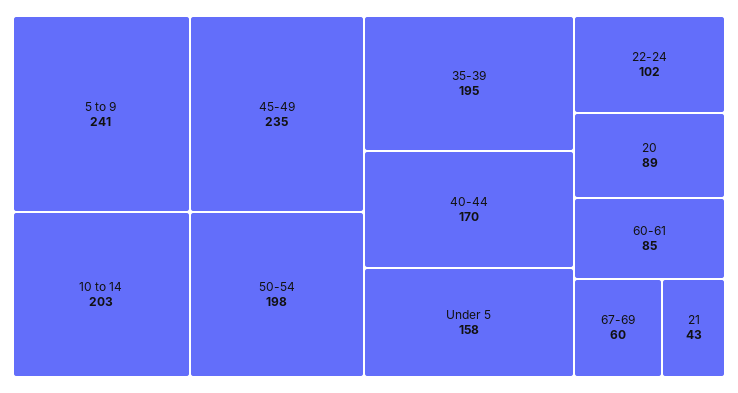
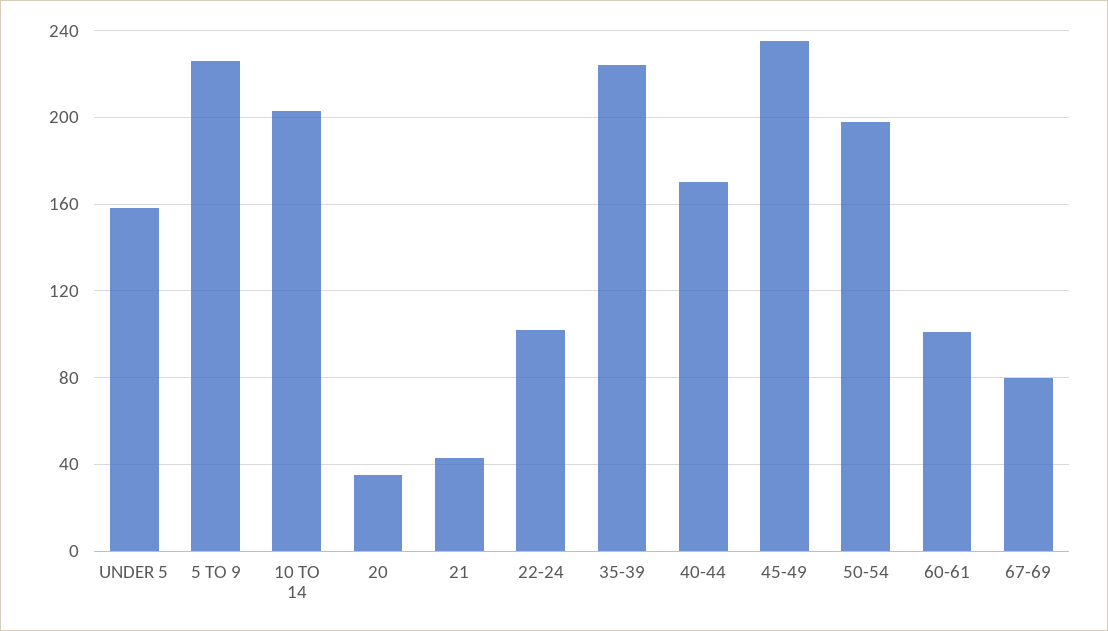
  {
-   "5 to 9": 241,
+   "5 to 9": 225,
    "45-49": 235,
    "10 to 14": 203,
    "50-54": 198,
-   "35-39": 195,
+   "35-39": 225,
    "40-44": 170,
    "Under 5": 158,
    "22-24": 102,
-   "20": 89,
+   "20": 35,
-   "60-61": 85,
+   "60-61": 100,
-   "67-69": 60,
+   "67-69": 80,
    "21": 43
  }

